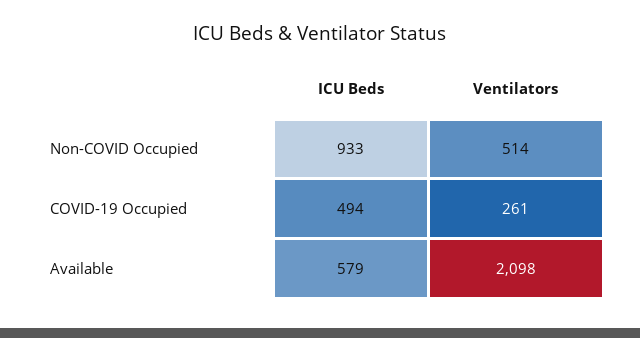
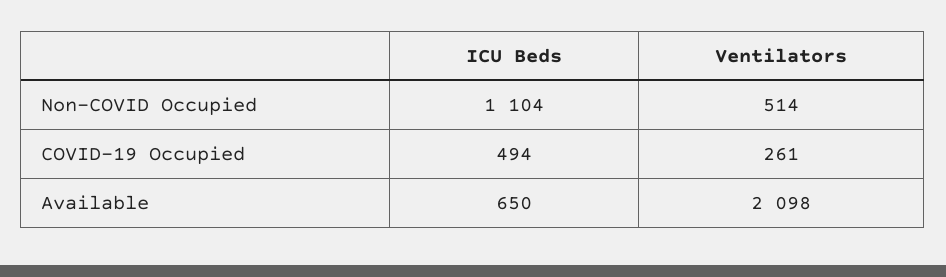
  {
    "ICU Beds": {
-     "Non-COVID Occupied": 933,
+     "Non-COVID Occupied": 1104,
      "COVID-19 Occupied": 494,
-     "Available": 579
+     "Available": 650
    },
    "Ventilators": {
      "Non-COVID Occupied": 514,
      "COVID-19 Occupied": 261,
      "Available": 2098
    }
  }

